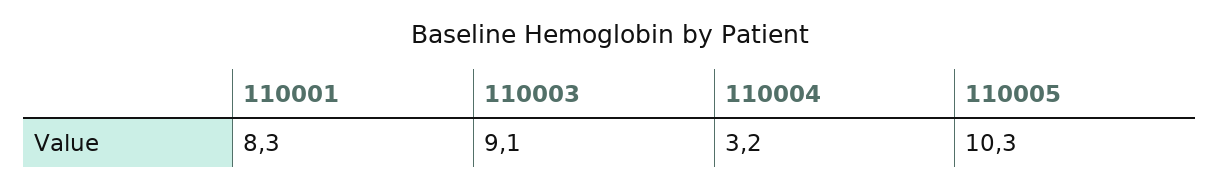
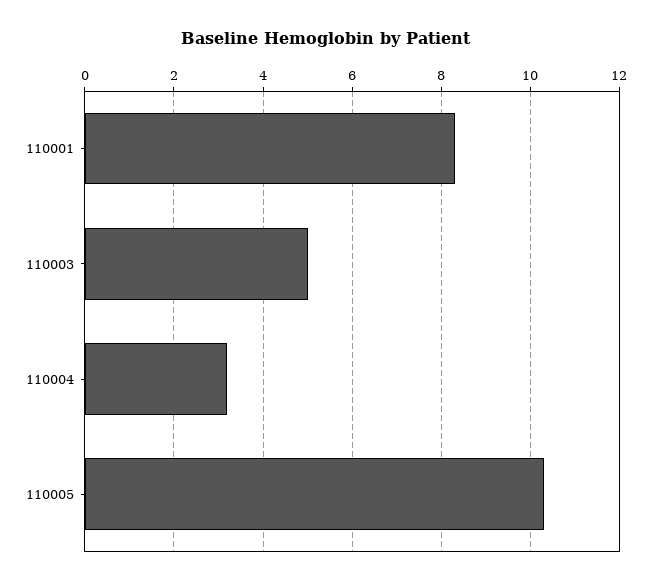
  {
    "110001": 8.3,
-   "110003": 9.1,
+   "110003": 5,
    "110004": 3.2,
    "110005": 10.3
  }

